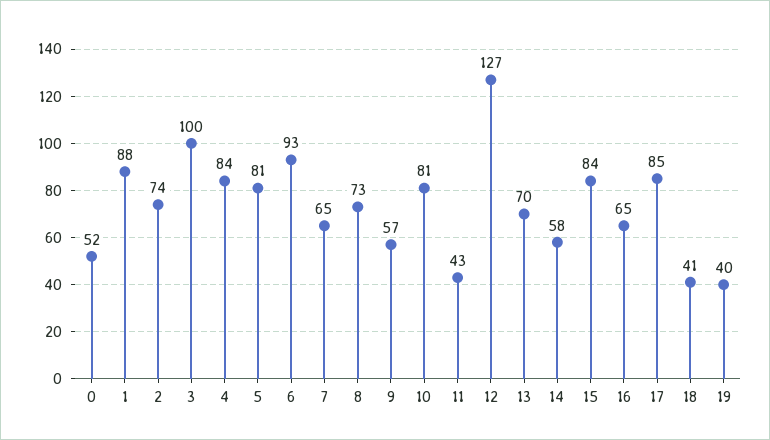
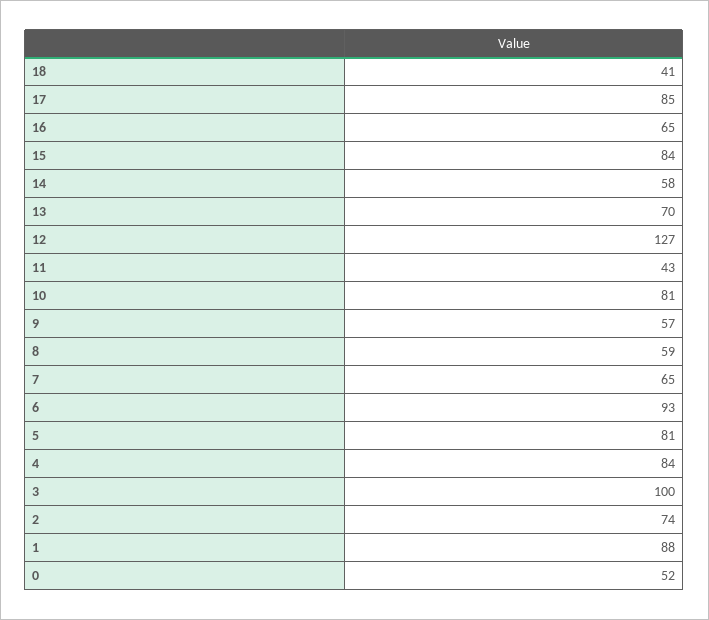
  {
    "0": 52,
    "1": 88,
    "2": 74,
    "3": 100,
    "4": 84,
    "5": 81,
    "6": 93,
    "7": 65,
-   "8": 73,
+   "8": 59,
    "9": 57,
    "10": 81,
    "11": 43,
    "12": 127,
    "13": 70,
    "14": 58,
    "15": 84,
    "16": 65,
    "17": 85,
-   "18": 41,
+   "18": 41
-   "19": 40
  }

